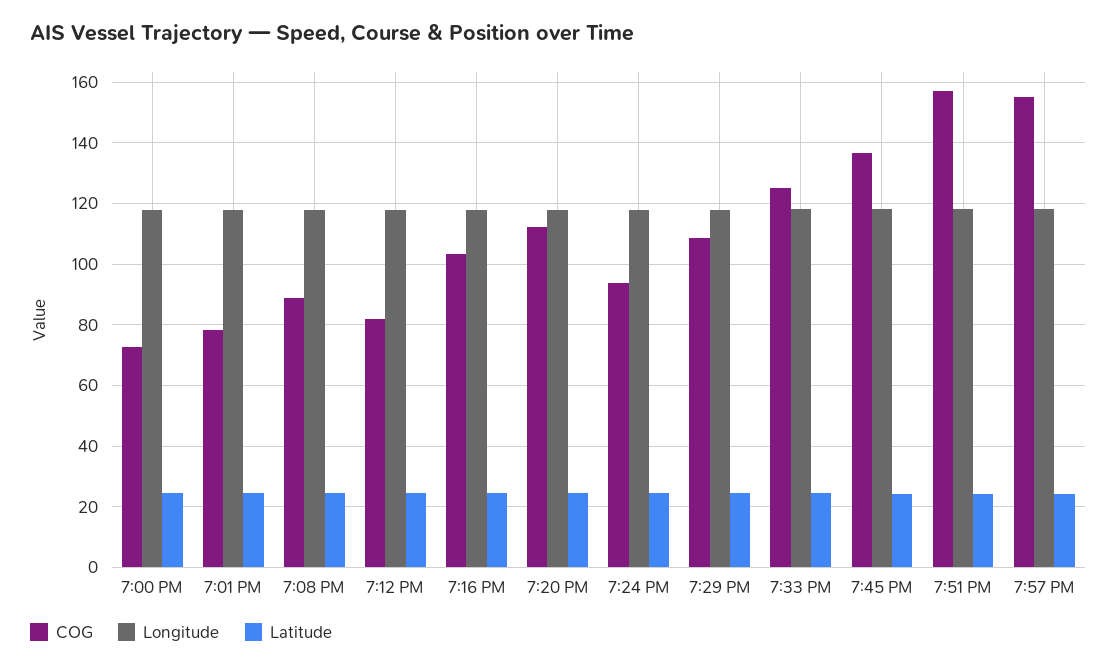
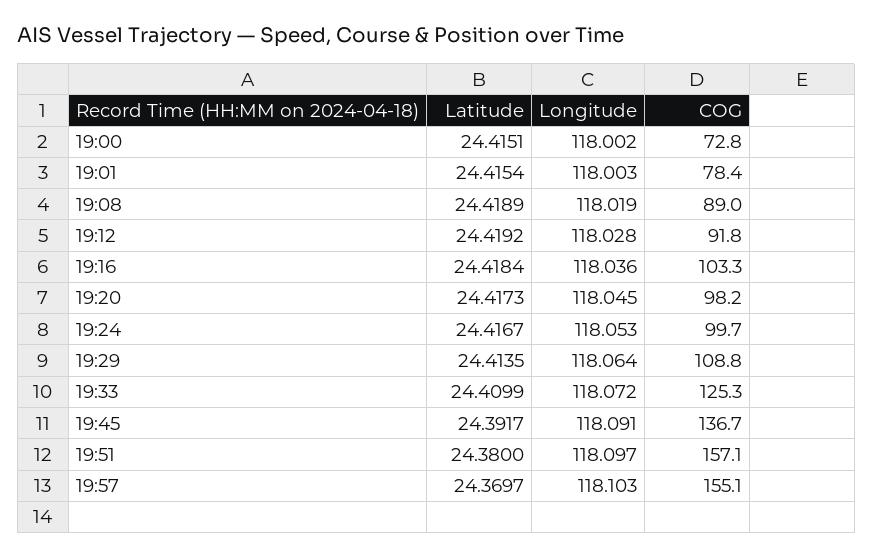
  {
    "COG": {
      "7:00 PM": 72.8,
      "7:01 PM": 78.4,
      "7:08 PM": 89,
-     "7:12 PM": 82,
+     "7:12 PM": 91.8,
      "7:16 PM": 103.3,
-     "7:20 PM": 112,
+     "7:20 PM": 98.2,
-     "7:24 PM": 94,
+     "7:24 PM": 99.7,
      "7:29 PM": 108.8,
      "7:33 PM": 125.3,
      "7:45 PM": 136.7,
      "7:51 PM": 157.1,
      "7:57 PM": 155.1
    },
    "Longitude": {
      "7:00 PM": 118.002,
      "7:01 PM": 118.003,
      "7:08 PM": 118.019,
      "7:12 PM": 118.028,
      "7:16 PM": 118.036,
      "7:20 PM": 118.045,
      "7:24 PM": 118.053,
      "7:29 PM": 118.064,
      "7:33 PM": 118.072,
      "7:45 PM": 118.091,
      "7:51 PM": 118.097,
      "7:57 PM": 118.103
    },
    "Latitude": {
      "7:00 PM": 24.4151,
      "7:01 PM": 24.4154,
      "7:08 PM": 24.4189,
      "7:12 PM": 24.4192,
      "7:16 PM": 24.4184,
      "7:20 PM": 24.4173,
      "7:24 PM": 24.4167,
      "7:29 PM": 24.4135,
      "7:33 PM": 24.4099,
      "7:45 PM": 24.3917,
      "7:51 PM": 24.38,
      "7:57 PM": 24.3697
    }
  }

